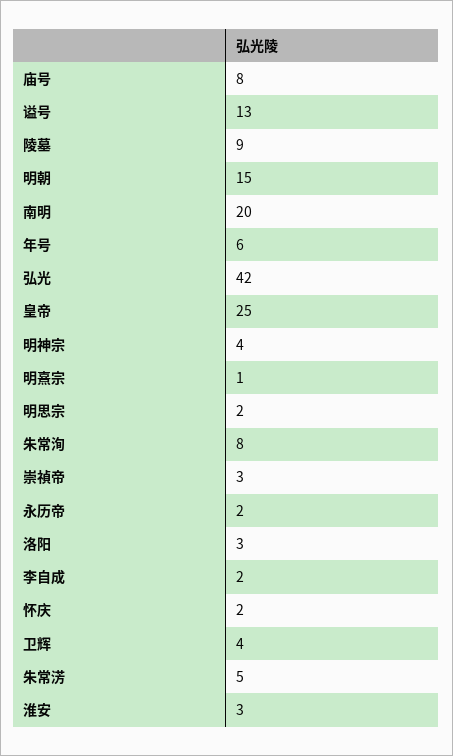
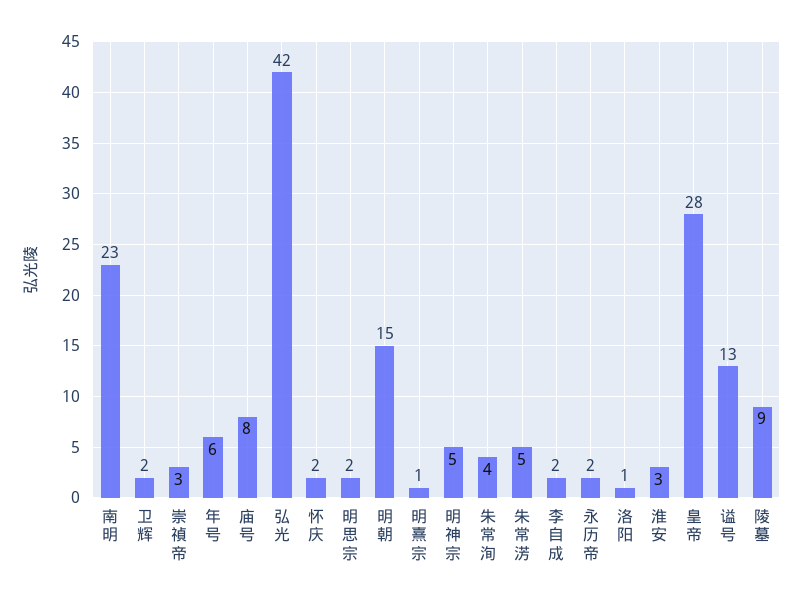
  {
    "庙号": 8,
    "谥号": 13,
    "陵墓": 9,
    "明朝": 15,
-   "南明": 20,
+   "南明": 23,
    "年号": 6,
    "弘光": 42,
-   "皇帝": 25,
+   "皇帝": 28,
-   "明神宗": 4,
+   "明神宗": 5,
    "明熹宗": 1,
    "明思宗": 2,
-   "朱常洵": 8,
+   "朱常洵": 4,
    "崇禎帝": 3,
    "永历帝": 2,
-   "洛阳": 3,
+   "洛阳": 1,
    "李自成": 2,
    "怀庆": 2,
-   "卫辉": 4,
+   "卫辉": 2,
    "朱常淓": 5,
    "淮安": 3
  }

